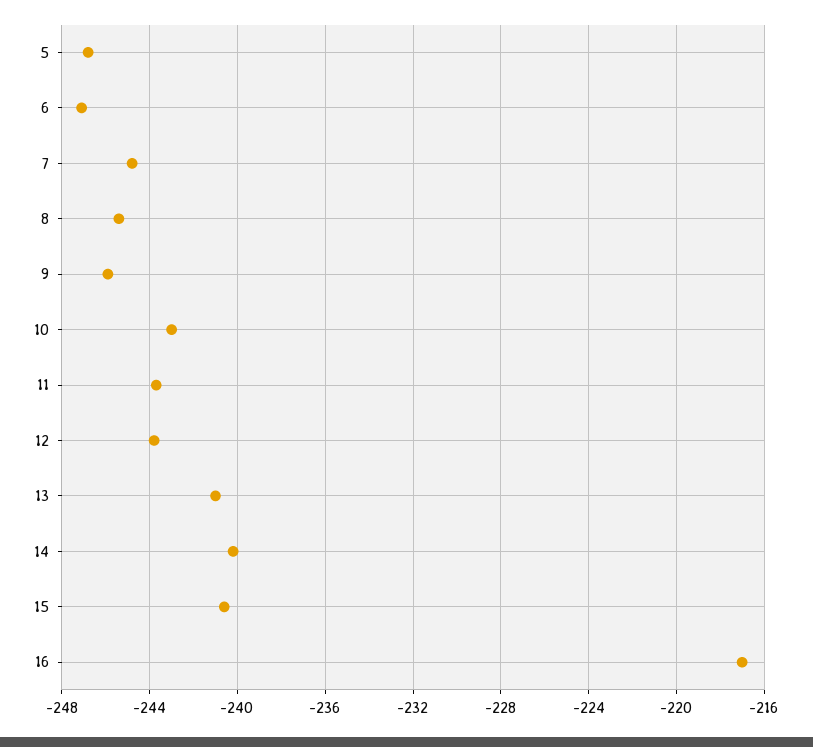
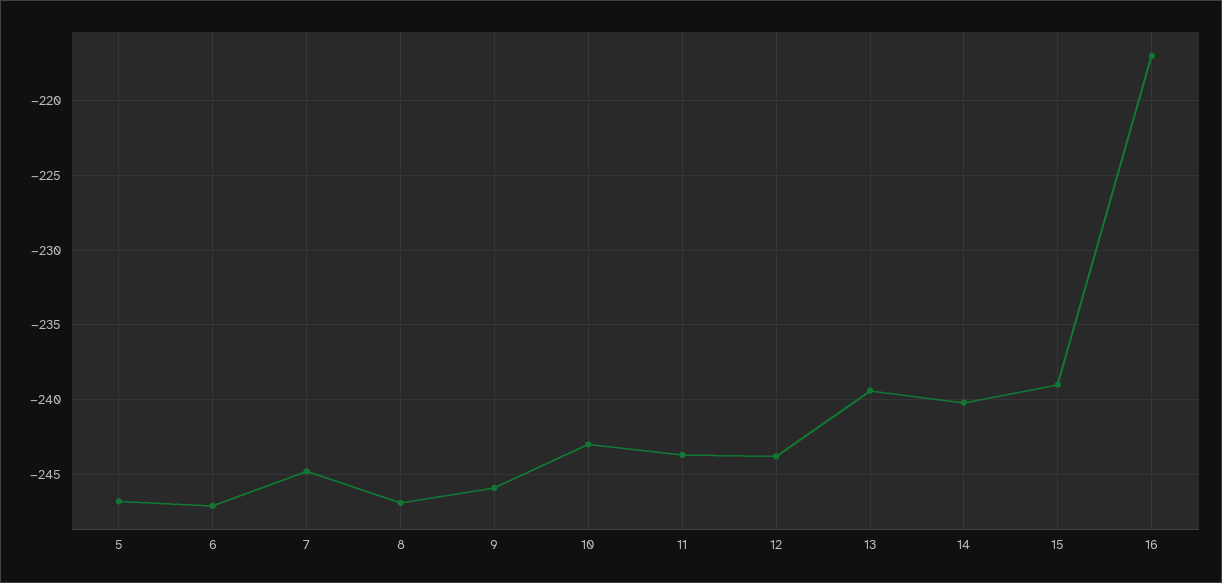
  {
    "5": -247,
    "6": -247,
    "7": -245,
-   "8": -245.5,
+   "8": -247,
    "9": -246,
    "10": -243,
    "11": -243.5,
    "12": -244,
-   "13": -241,
+   "13": -239.5,
    "14": -240,
-   "15": -240.5,
+   "15": -239,
    "16": -217
  }

